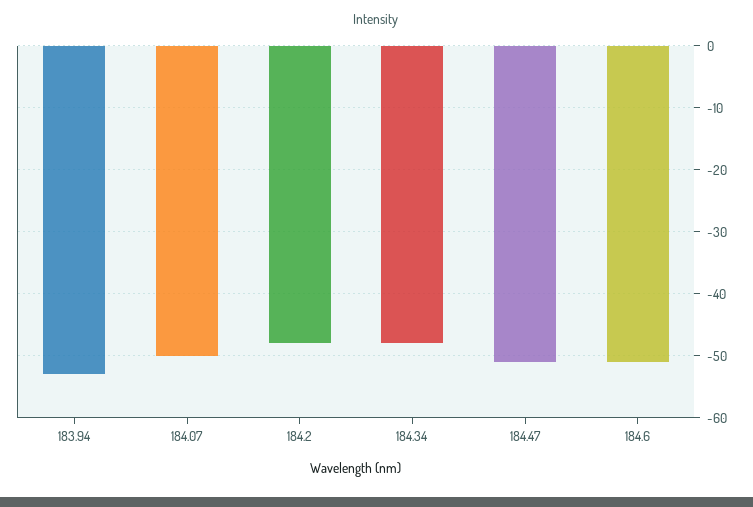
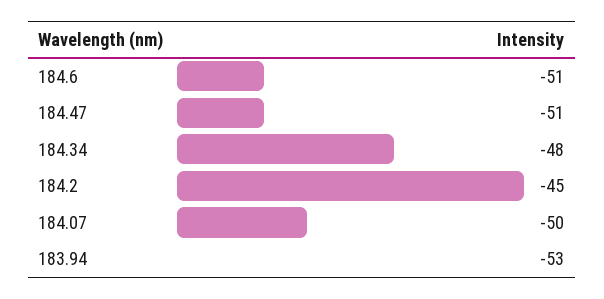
  {
    "183.94": -53,
    "184.07": -50,
-   "184.2": -48,
+   "184.2": -45,
    "184.34": -48,
    "184.47": -51,
    "184.6": -51
  }

